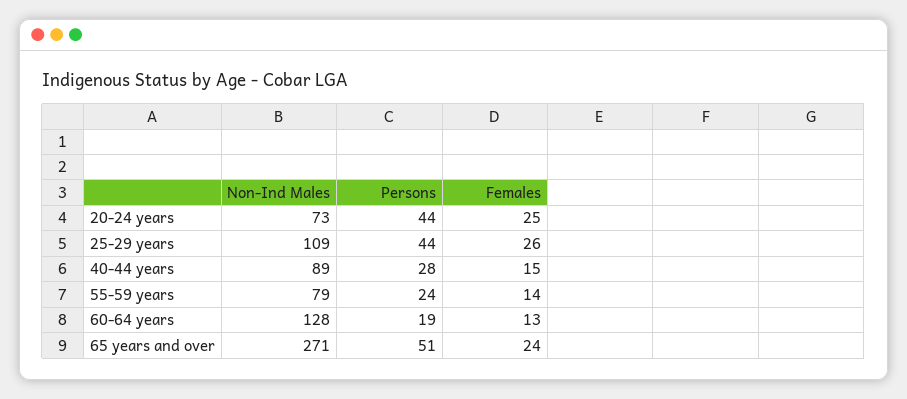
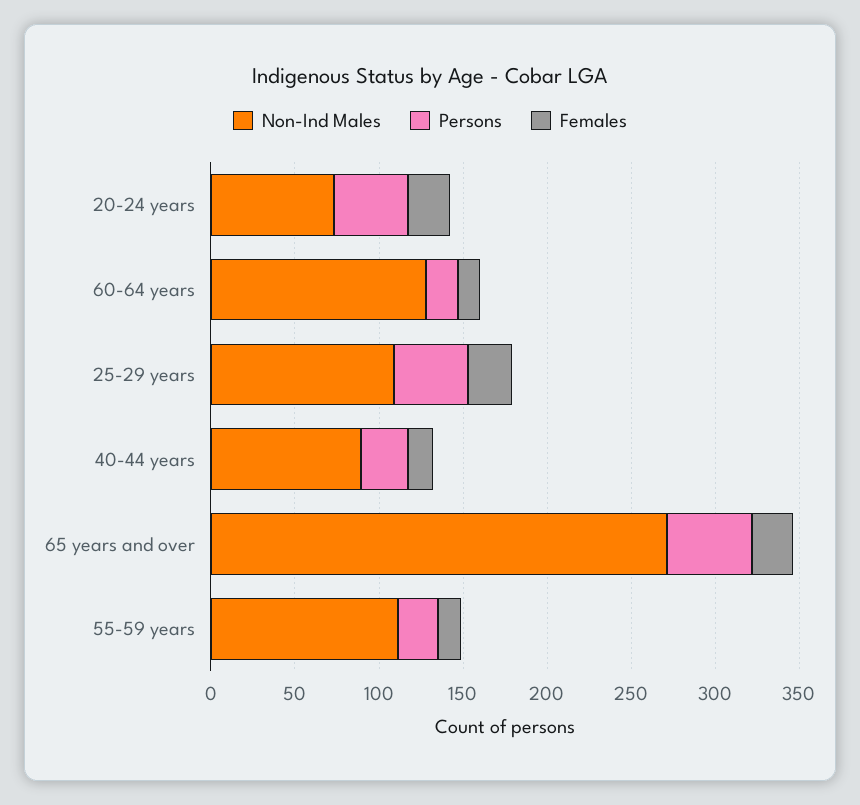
  {
    "Non-Ind Males": {
      "20-24 years": 73,
      "25-29 years": 109,
      "40-44 years": 89,
-     "55-59 years": 79,
+     "55-59 years": 110,
      "60-64 years": 128,
      "65 years and over": 271
    },
    "Persons": {
      "20-24 years": 44,
      "25-29 years": 44,
      "40-44 years": 28,
      "55-59 years": 24,
      "60-64 years": 19,
      "65 years and over": 51
    },
    "Females": {
      "20-24 years": 25,
      "25-29 years": 26,
      "40-44 years": 15,
      "55-59 years": 14,
      "60-64 years": 13,
      "65 years and over": 24
    }
  }

